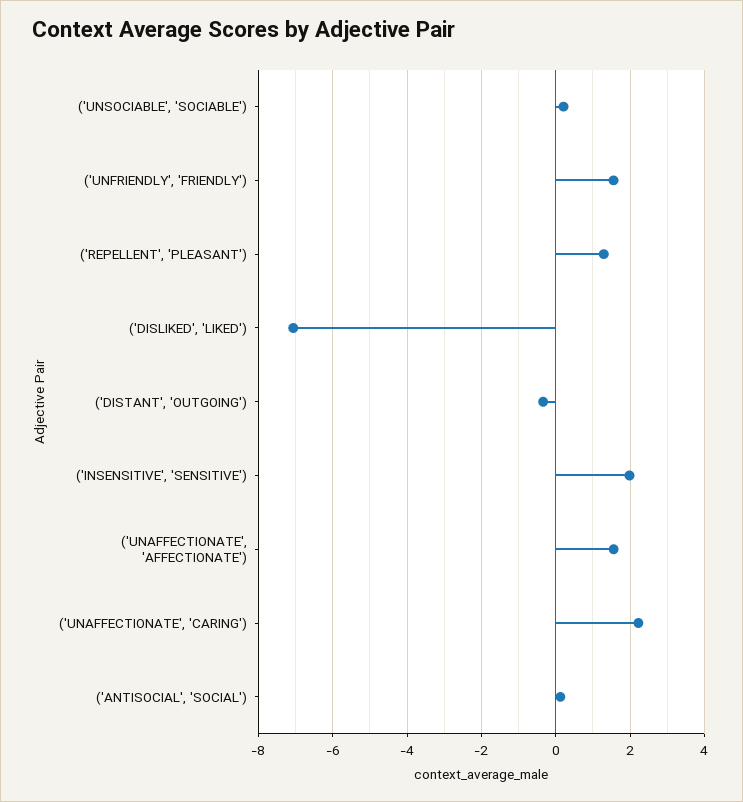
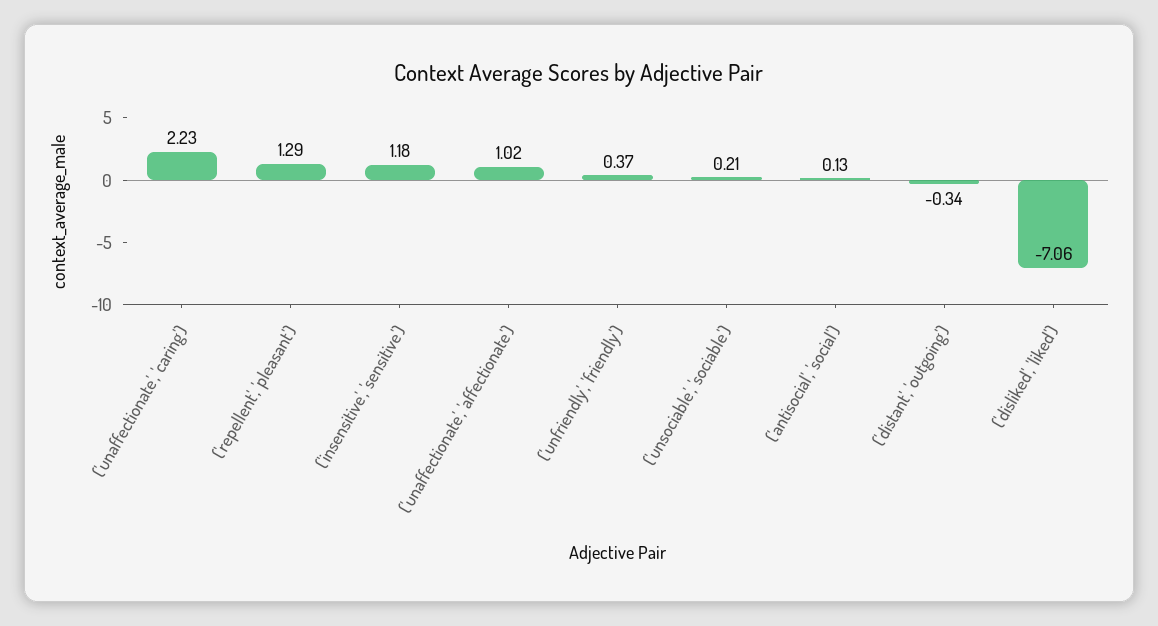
  {
    "('UNSOCIABLE', 'SOCIABLE')": 0.21,
-   "('UNFRIENDLY', 'FRIENDLY')": 1.6,
+   "('UNFRIENDLY', 'FRIENDLY')": 0.37,
    "('REPELLENT', 'PLEASANT')": 1.29,
    "('DISLIKED', 'LIKED')": -7.06,
    "('DISTANT', 'OUTGOING')": -0.34,
-   "('INSENSITIVE', 'SENSITIVE')": 2,
+   "('INSENSITIVE', 'SENSITIVE')": 1.18,
-   "('UNAFFECTIONATE', 'AFFECTIONATE')": 1.6,
+   "('UNAFFECTIONATE', 'AFFECTIONATE')": 1.02,
    "('UNAFFECTIONATE', 'CARING')": 2.23,
    "('ANTISOCIAL', 'SOCIAL')": 0.13
  }

